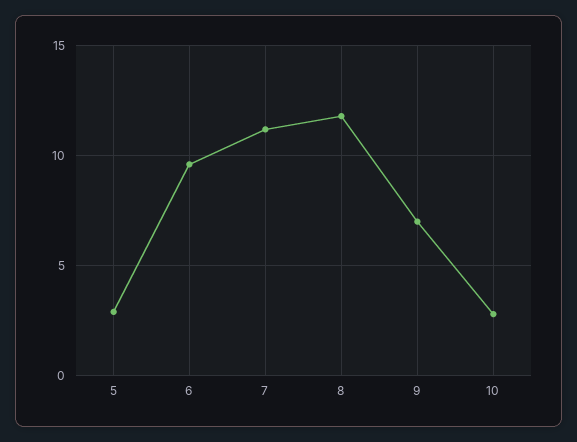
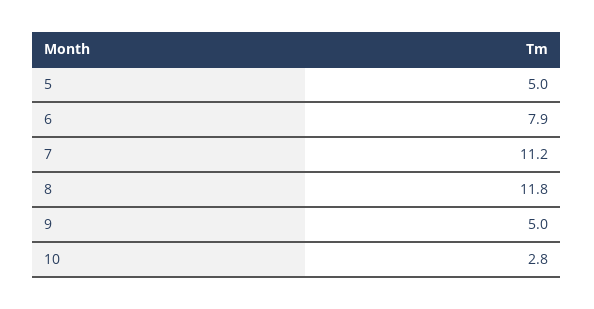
  {
-   "5": 3,
+   "5": 5,
-   "6": 9.5,
+   "6": 7.9,
    "7": 11.2,
    "8": 11.8,
-   "9": 7,
+   "9": 5,
    "10": 2.8
  }

